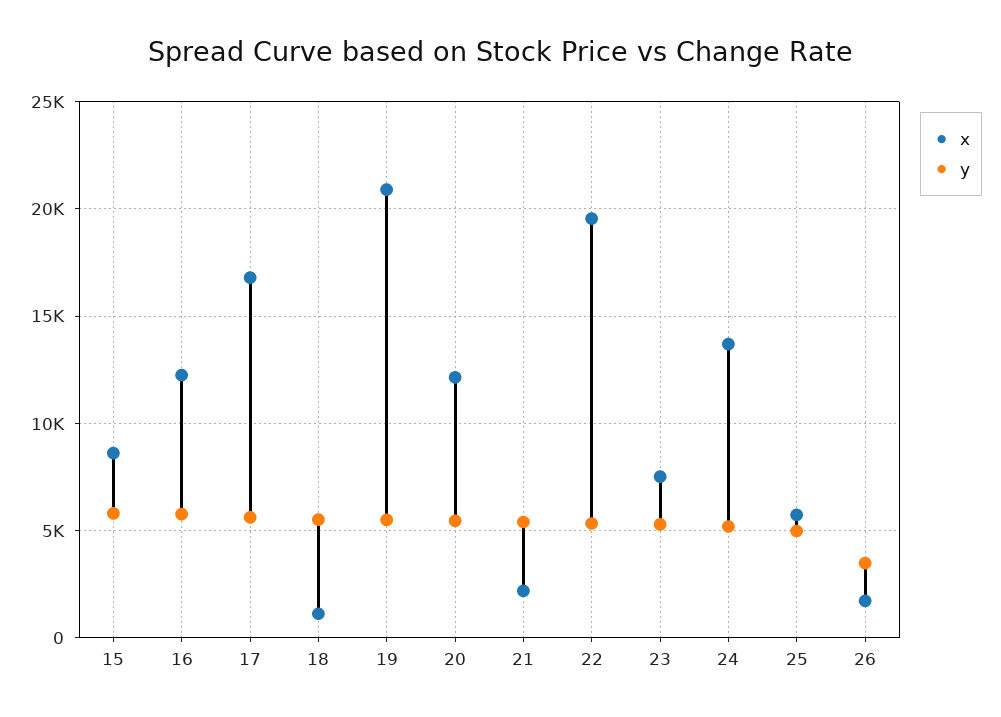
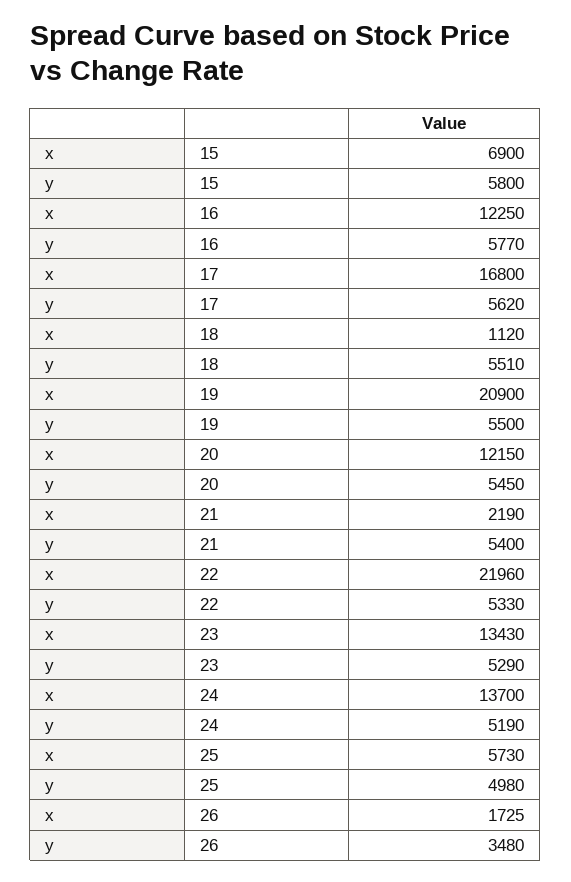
  {
    "x": {
-     "15": 8500,
+     "15": 6900,
      "16": 12250,
      "17": 16800,
      "18": 1120,
      "19": 20900,
      "20": 12150,
      "21": 2190,
-     "22": 19500,
+     "22": 21960,
-     "23": 7500,
+     "23": 13430,
      "24": 13700,
      "25": 5730,
      "26": 1725
    },
    "y": {
      "15": 5800,
      "16": 5770,
      "17": 5620,
      "18": 5510,
      "19": 5500,
      "20": 5450,
      "21": 5400,
      "22": 5330,
      "23": 5290,
      "24": 5190,
      "25": 4980,
      "26": 3480
    }
  }

